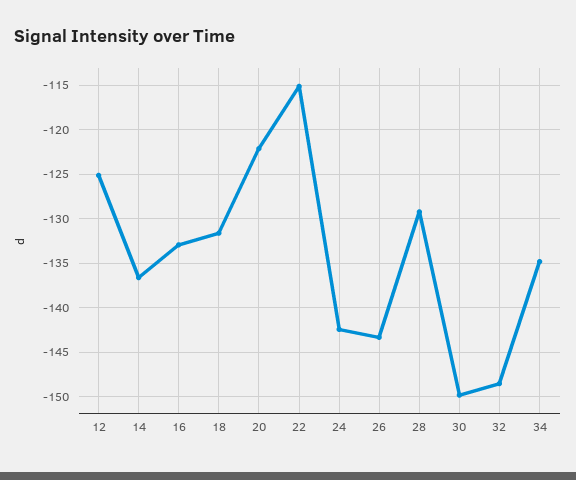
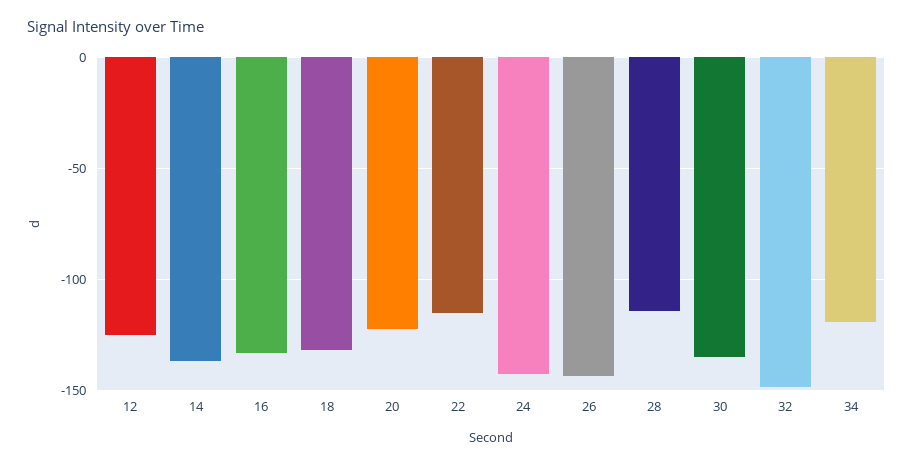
  {
    "12": -125,
    "14": -137,
    "16": -133,
    "18": -132,
    "20": -122,
    "22": -115,
    "24": -142,
    "26": -143,
-   "28": -129,
+   "28": -115,
-   "30": -150,
+   "30": -135,
    "32": -149,
-   "34": -135
+   "34": -120
  }

